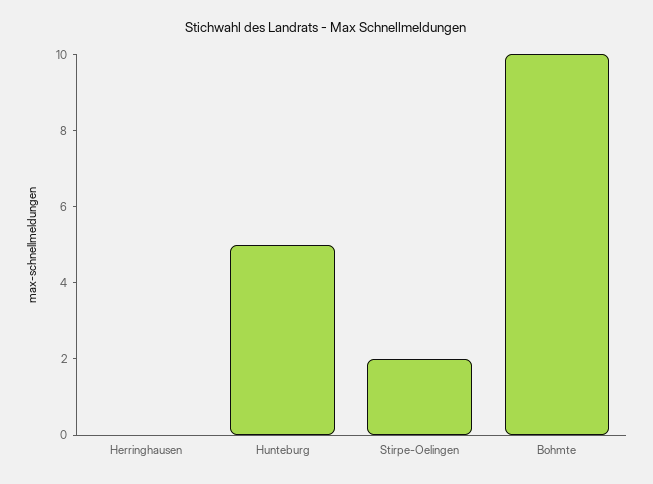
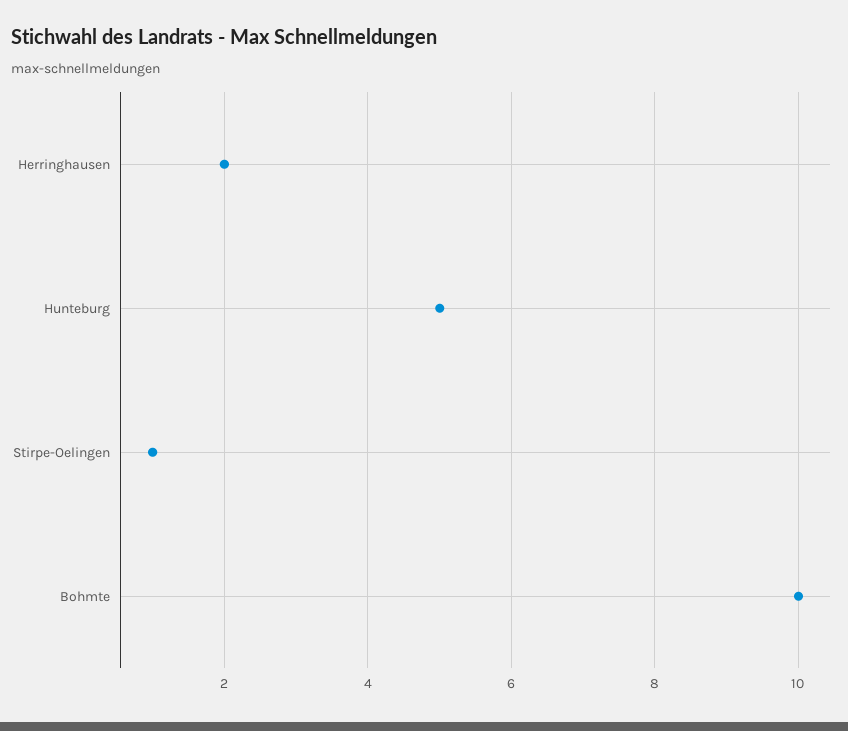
  {
-   "Herringhausen": 0,
+   "Herringhausen": 2,
    "Hunteburg": 5,
-   "Stirpe-Oelingen": 2,
+   "Stirpe-Oelingen": 1,
    "Bohmte": 10
  }

